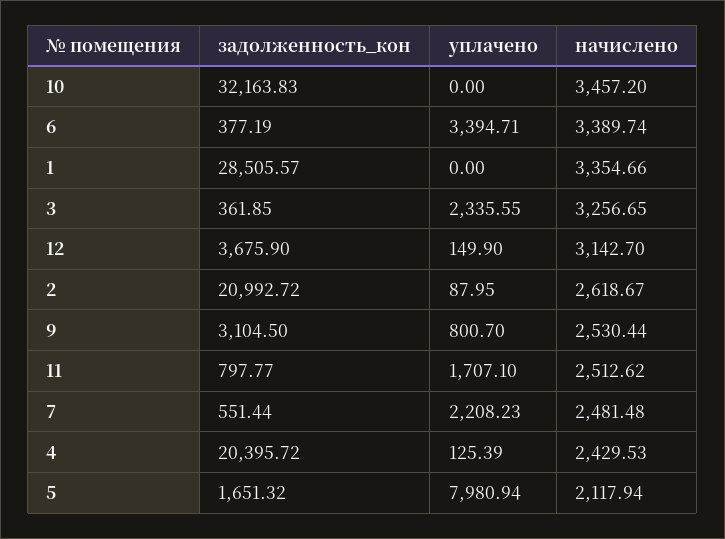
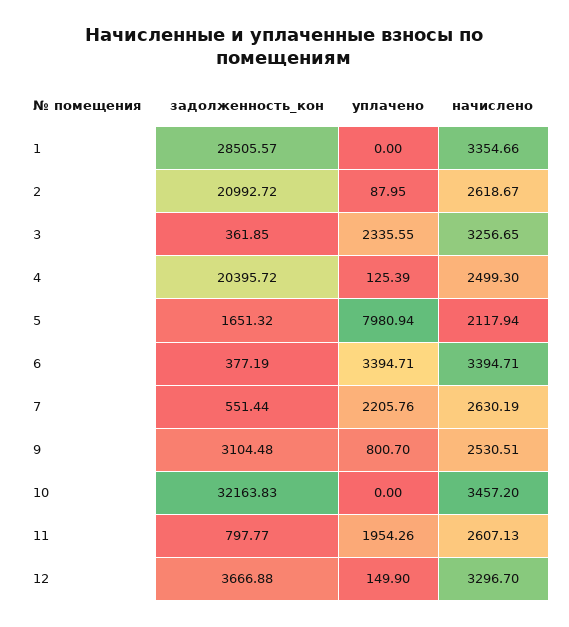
  {
    "задолженность_кон": {
      "10": 32163.83,
      "6": 377.19,
      "1": 28505.57,
      "3": 361.85,
-     "12": 3675.9,
+     "12": 3666.88,
      "2": 20992.72,
-     "9": 3104.5,
+     "9": 3104.48,
      "11": 797.77,
      "7": 551.44,
      "4": 20395.72,
      "5": 1651.32
    },
    "уплачено": {
      "10": 0,
      "6": 3394.71,
      "1": 0,
      "3": 2335.55,
      "12": 149.9,
      "2": 87.95,
      "9": 800.7,
-     "11": 1707.1,
+     "11": 1954.26,
-     "7": 2208.23,
+     "7": 2205.76,
      "4": 125.39,
      "5": 7980.94
    },
    "начислено": {
      "10": 3457.2,
-     "6": 3389.74,
+     "6": 3394.71,
      "1": 3354.66,
      "3": 3256.65,
-     "12": 3142.7,
+     "12": 3296.7,
      "2": 2618.67,
-     "9": 2530.44,
+     "9": 2530.51,
-     "11": 2512.62,
+     "11": 2607.13,
-     "7": 2481.48,
+     "7": 2630.19,
-     "4": 2429.53,
+     "4": 2499.3,
      "5": 2117.94
    }
  }

